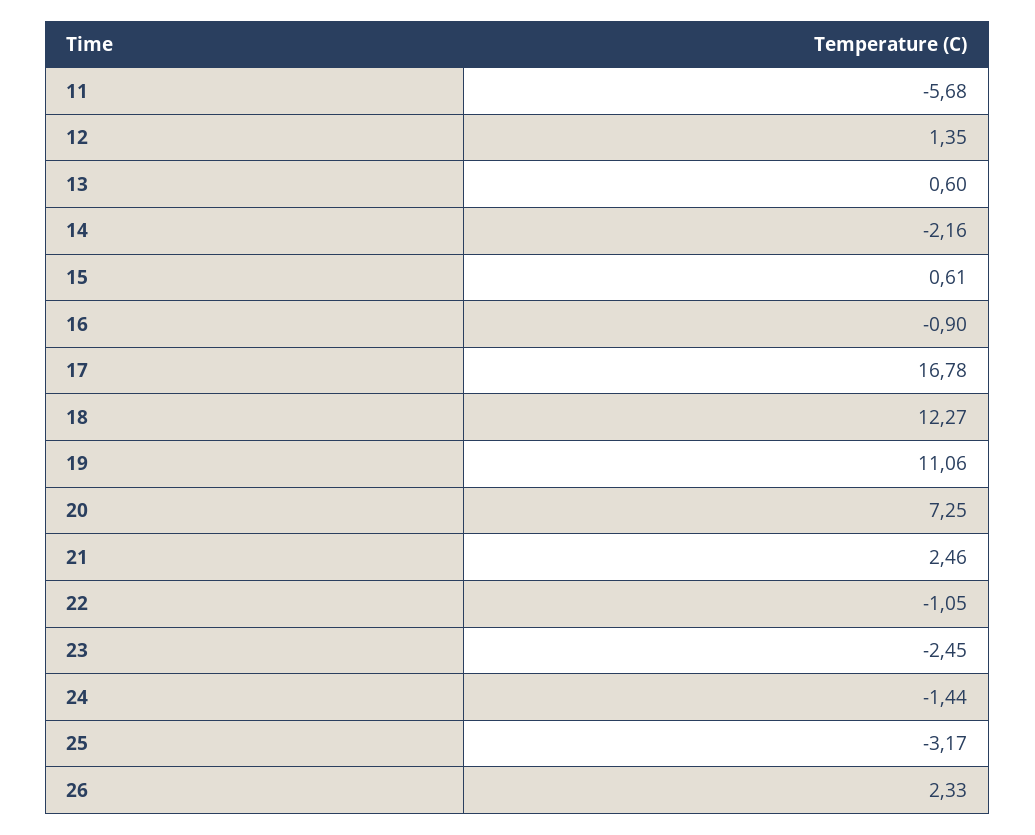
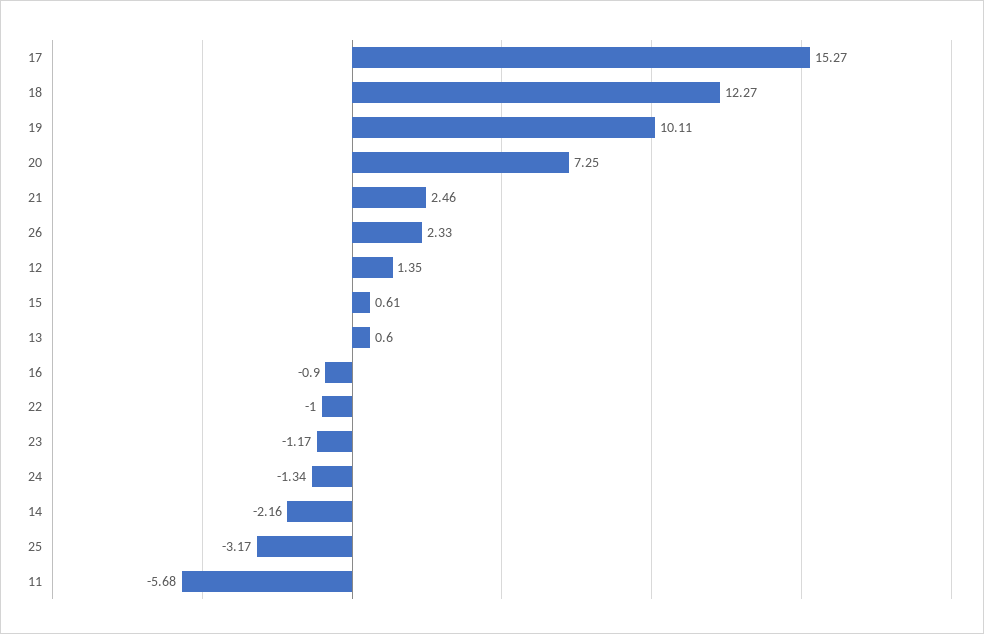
  {
    "11": -5.68,
    "12": 1.35,
    "13": 0.6,
    "14": -2.16,
    "15": 0.61,
    "16": -0.9,
-   "17": 16.78,
+   "17": 15.27,
    "18": 12.27,
-   "19": 11.06,
+   "19": 10.11,
    "20": 7.25,
    "21": 2.46,
-   "22": -1.05,
+   "22": -1,
-   "23": -2.45,
+   "23": -1.17,
-   "24": -1.44,
+   "24": -1.34,
    "25": -3.17,
    "26": 2.33
  }

